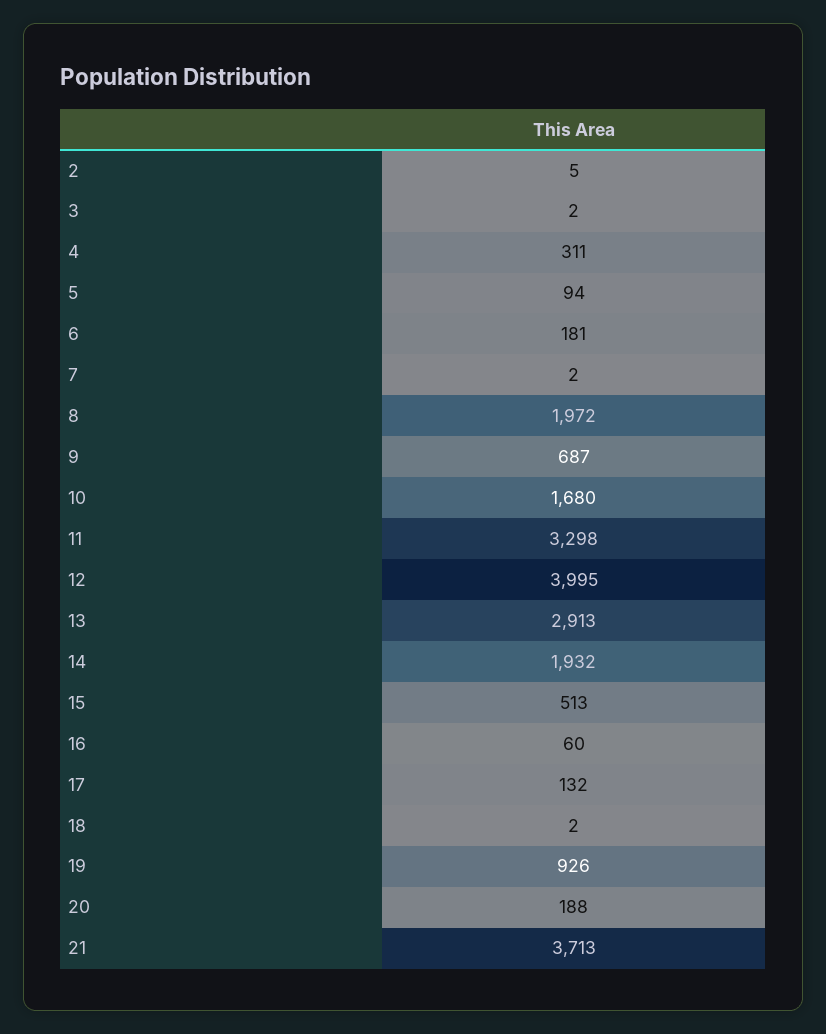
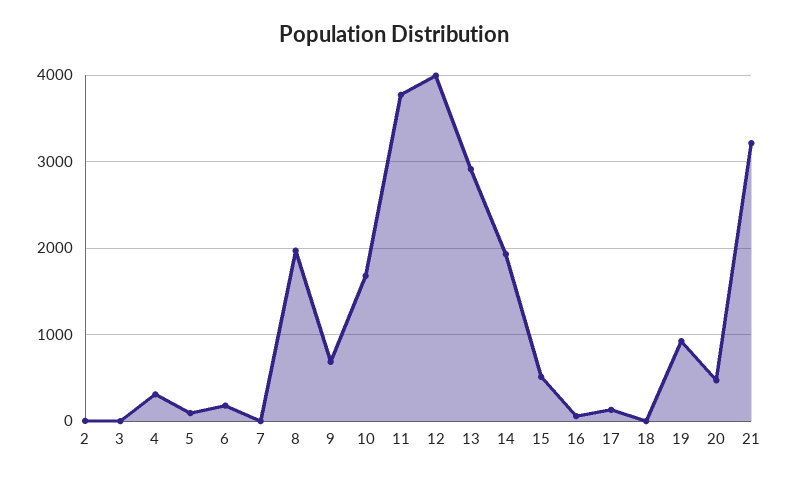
  {
    "2": 5,
    "3": 2,
    "4": 311,
    "5": 94,
    "6": 181,
    "7": 2,
    "8": 1972,
    "9": 687,
    "10": 1680,
-   "11": 3298,
+   "11": 3800,
    "12": 3995,
    "13": 2913,
    "14": 1932,
    "15": 513,
    "16": 60,
    "17": 132,
    "18": 2,
    "19": 926,
-   "20": 188,
+   "20": 500,
-   "21": 3713
+   "21": 3200
  }

